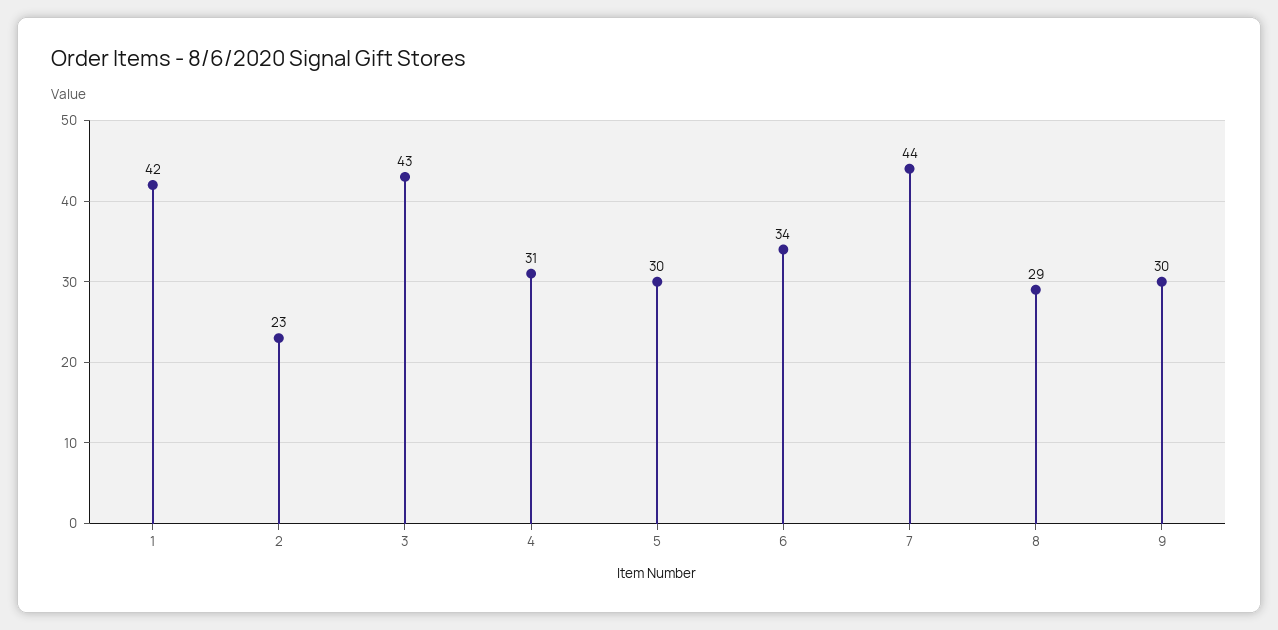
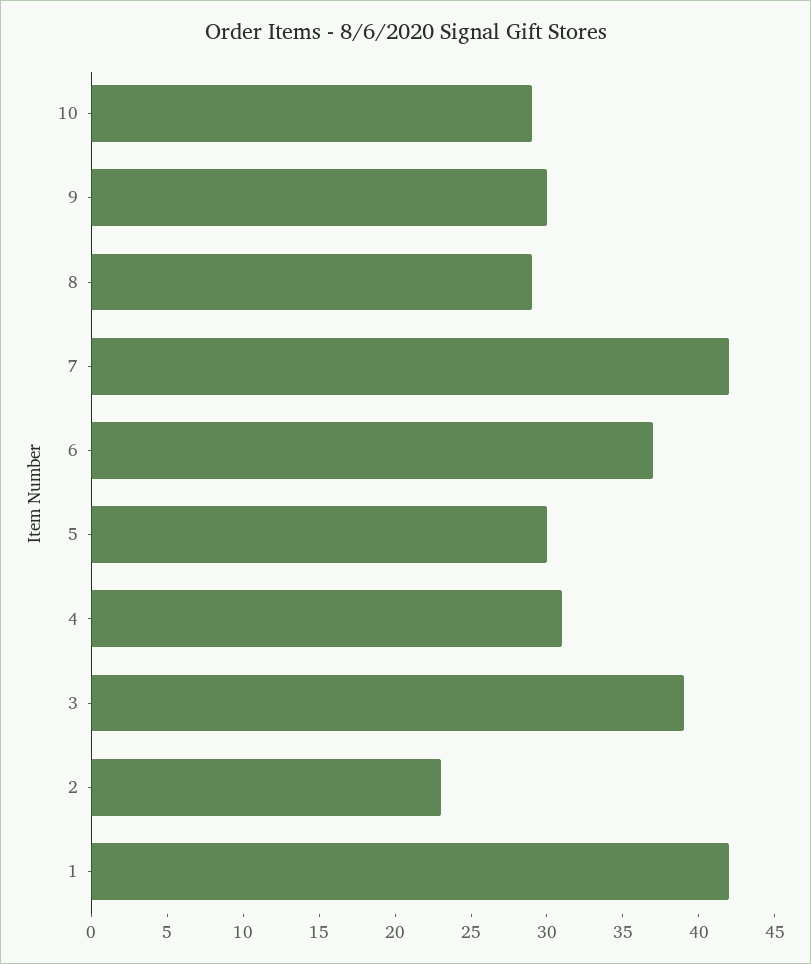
  {
    "1": 42,
    "2": 23,
-   "3": 43,
+   "3": 39,
    "4": 31,
    "5": 30,
-   "6": 34,
+   "6": 37,
-   "7": 44,
+   "7": 42,
    "8": 29,
-   "9": 30
+   "9": 30,
+   "10": 29
  }

